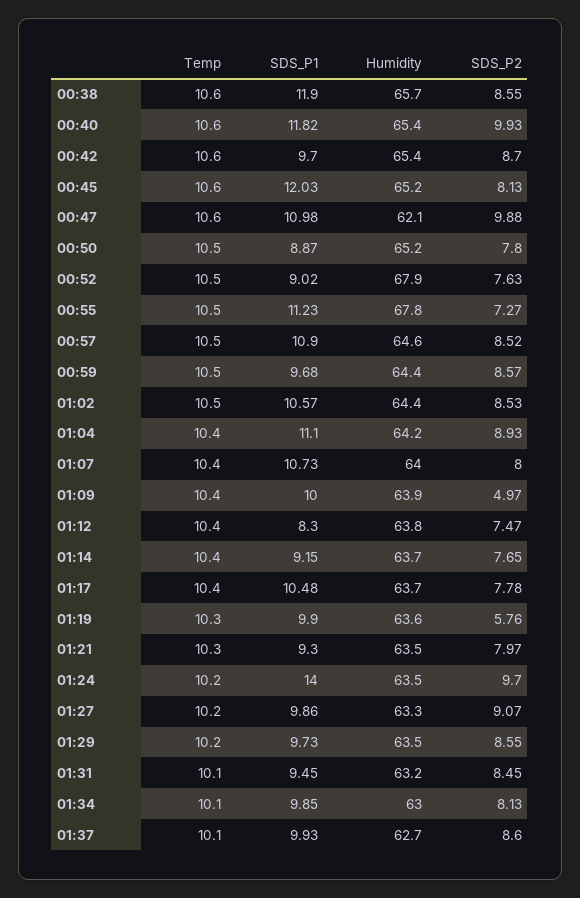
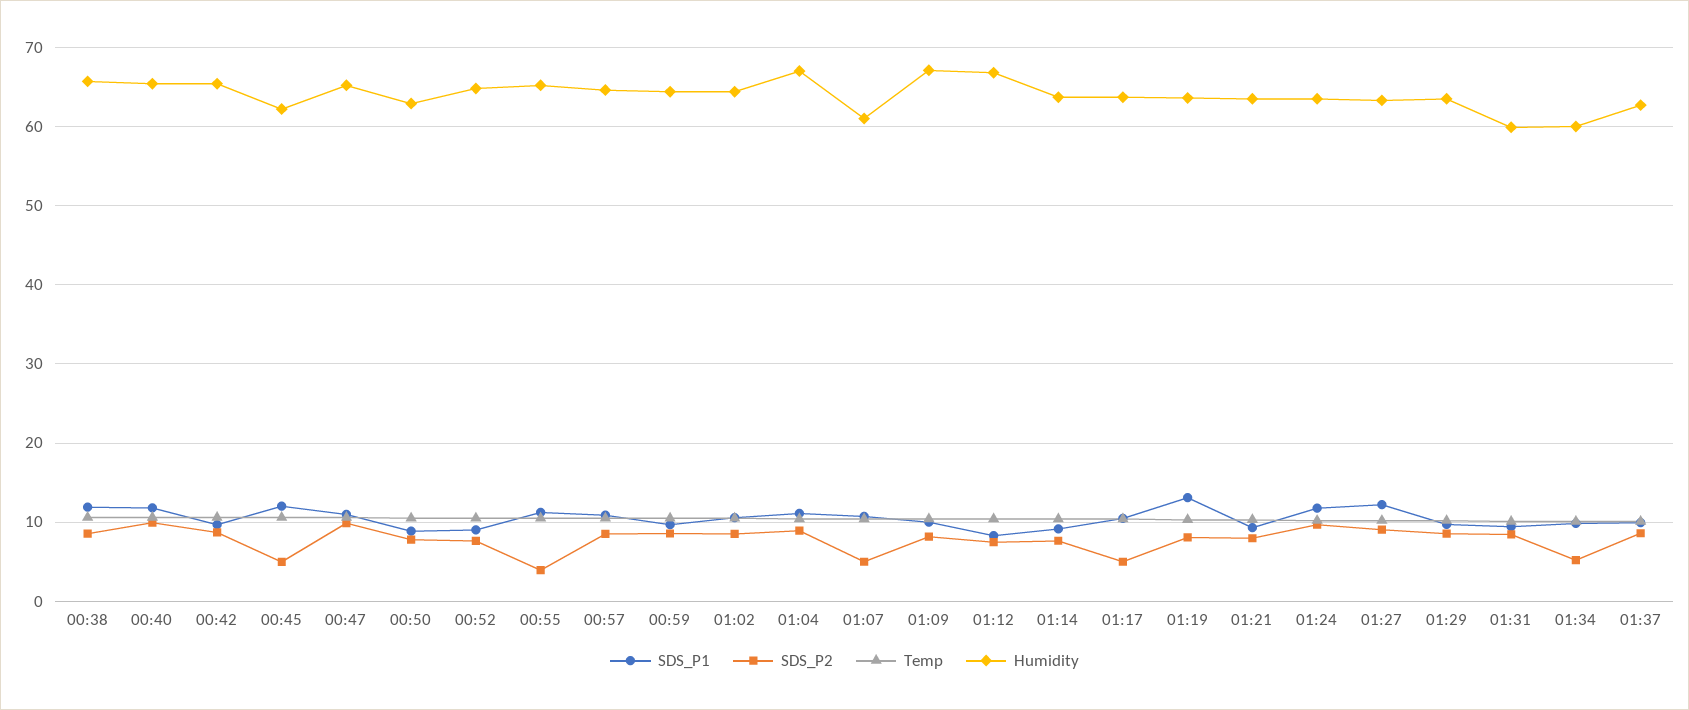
  {
    "Temp": {
      "00:38": 10.6,
      "00:40": 10.6,
      "00:42": 10.6,
      "00:45": 10.6,
      "00:47": 10.6,
      "00:50": 10.5,
      "00:52": 10.5,
      "00:55": 10.5,
      "00:57": 10.5,
      "00:59": 10.5,
      "01:02": 10.5,
      "01:04": 10.4,
      "01:07": 10.4,
      "01:09": 10.4,
      "01:12": 10.4,
      "01:14": 10.4,
      "01:17": 10.4,
      "01:19": 10.3,
      "01:21": 10.3,
      "01:24": 10.2,
      "01:27": 10.2,
      "01:29": 10.2,
      "01:31": 10.1,
      "01:34": 10.1,
      "01:37": 10.1
    },
    "SDS_P1": {
      "00:38": 11.9,
      "00:40": 11.82,
      "00:42": 9.7,
      "00:45": 12.03,
      "00:47": 10.98,
      "00:50": 8.87,
      "00:52": 9.02,
      "00:55": 11.23,
      "00:57": 10.9,
      "00:59": 9.68,
      "01:02": 10.57,
      "01:04": 11.1,
      "01:07": 10.73,
      "01:09": 10,
      "01:12": 8.3,
      "01:14": 9.15,
      "01:17": 10.48,
-     "01:19": 9.9,
+     "01:19": 13,
      "01:21": 9.3,
-     "01:24": 14,
+     "01:24": 12,
-     "01:27": 9.86,
+     "01:27": 12,
      "01:29": 9.73,
      "01:31": 9.45,
      "01:34": 9.85,
      "01:37": 9.93
    },
    "Humidity": {
      "00:38": 65.7,
      "00:40": 65.4,
      "00:42": 65.4,
-     "00:45": 65.2,
+     "00:45": 62,
-     "00:47": 62.1,
+     "00:47": 65,
-     "00:50": 65.2,
+     "00:50": 63,
-     "00:52": 67.9,
+     "00:52": 65,
-     "00:55": 67.8,
+     "00:55": 65,
      "00:57": 64.6,
      "00:59": 64.4,
      "01:02": 64.4,
-     "01:04": 64.2,
+     "01:04": 67,
-     "01:07": 64,
+     "01:07": 61,
-     "01:09": 63.9,
+     "01:09": 67,
-     "01:12": 63.8,
+     "01:12": 67,
      "01:14": 63.7,
      "01:17": 63.7,
      "01:19": 63.6,
      "01:21": 63.5,
      "01:24": 63.5,
      "01:27": 63.3,
      "01:29": 63.5,
-     "01:31": 63.2,
+     "01:31": 60,
-     "01:34": 63,
+     "01:34": 60,
      "01:37": 62.7
    },
    "SDS_P2": {
      "00:38": 8.55,
      "00:40": 9.93,
      "00:42": 8.7,
-     "00:45": 8.13,
+     "00:45": 5,
      "00:47": 9.88,
      "00:50": 7.8,
      "00:52": 7.63,
-     "00:55": 7.27,
+     "00:55": 4,
      "00:57": 8.52,
      "00:59": 8.57,
      "01:02": 8.53,
      "01:04": 8.93,
-     "01:07": 8,
+     "01:07": 5,
-     "01:09": 4.97,
+     "01:09": 8,
      "01:12": 7.47,
      "01:14": 7.65,
-     "01:17": 7.78,
+     "01:17": 5,
-     "01:19": 5.76,
+     "01:19": 8,
      "01:21": 7.97,
      "01:24": 9.7,
      "01:27": 9.07,
      "01:29": 8.55,
      "01:31": 8.45,
-     "01:34": 8.13,
+     "01:34": 5,
      "01:37": 8.6
    }
  }

